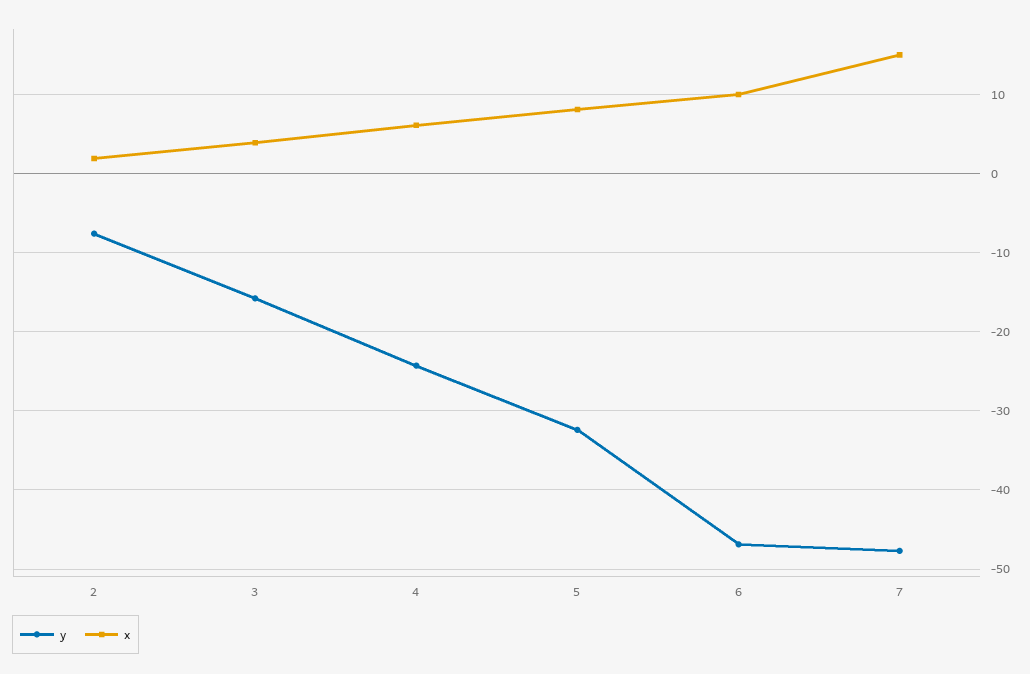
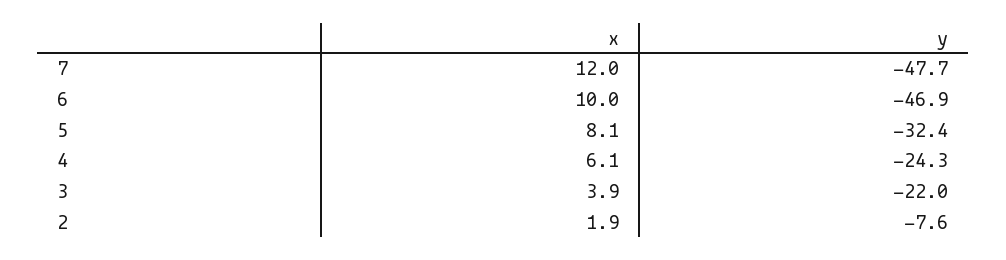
  {
    "y": {
      "2": -7.6,
-     "3": -16,
+     "3": -22,
      "4": -24.3,
      "5": -32.4,
      "6": -46.9,
      "7": -47.7
    },
    "x": {
      "2": 1.9,
      "3": 3.9,
      "4": 6.1,
      "5": 8.1,
      "6": 10,
-     "7": 15
+     "7": 12
    }
  }

